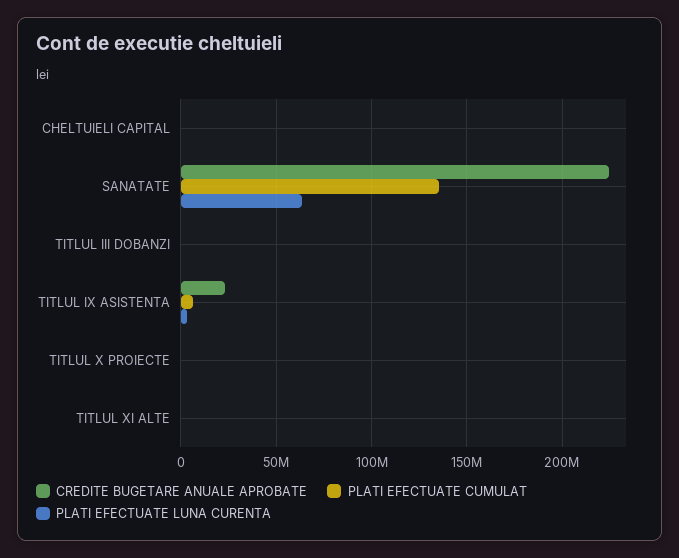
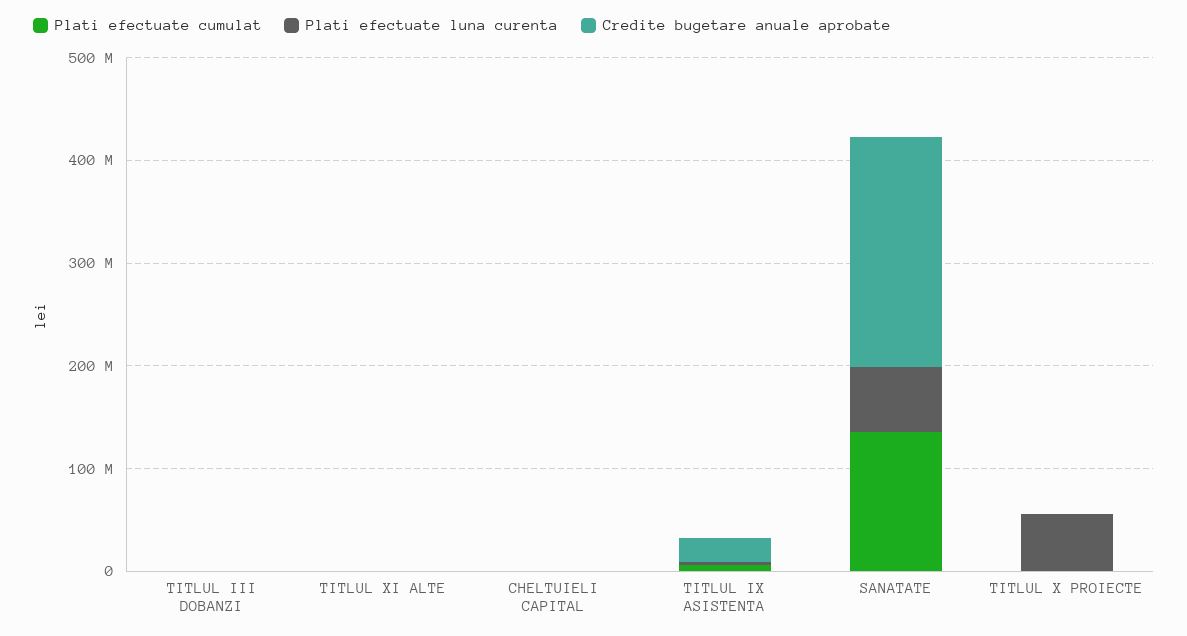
  {
    "CREDITE BUGETARE ANUALE APROBATE": {
      "CHELTUIELI CAPITAL": 0,
      "SANATATE": 225000000,
      "TITLUL III DOBANZI": 0,
      "TITLUL IX ASISTENTA": 25000000,
      "TITLUL X PROIECTE": 0,
      "TITLUL XI ALTE": 0
    },
    "PLATI EFECTUATE CUMULAT": {
      "CHELTUIELI CAPITAL": 0,
      "SANATATE": 135000000,
      "TITLUL III DOBANZI": 0,
      "TITLUL IX ASISTENTA": 5000000,
      "TITLUL X PROIECTE": 0,
      "TITLUL XI ALTE": 0
    },
    "PLATI EFECTUATE LUNA CURENTA": {
      "CHELTUIELI CAPITAL": 0,
      "SANATATE": 65000000,
      "TITLUL III DOBANZI": 0,
      "TITLUL IX ASISTENTA": 5000000,
-     "TITLUL X PROIECTE": 0,
+     "TITLUL X PROIECTE": 60000000,
      "TITLUL XI ALTE": 0
    }
  }

